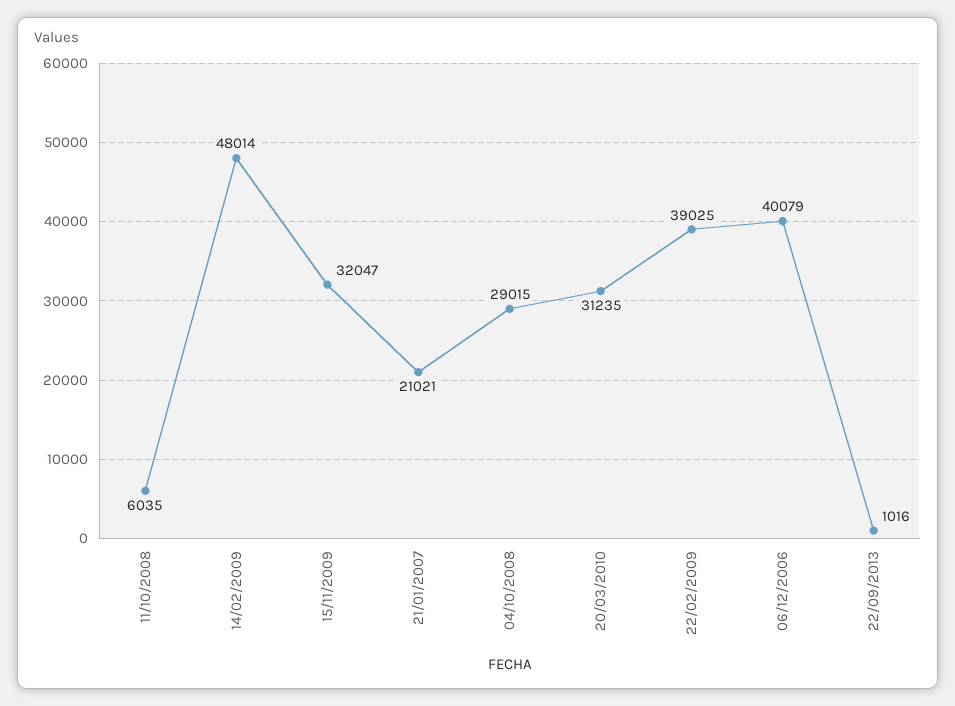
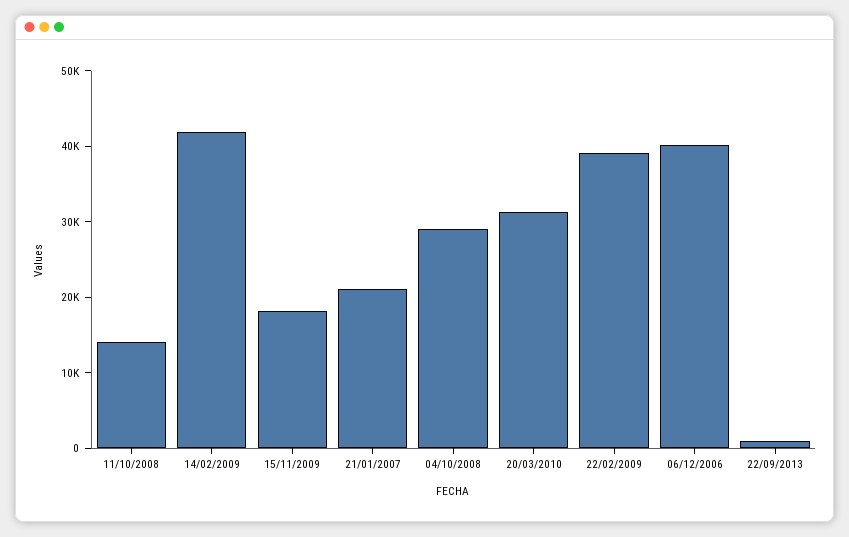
  {
-   "11/10/2008": 6035,
+   "11/10/2008": 14000,
-   "14/02/2009": 48014,
+   "14/02/2009": 42000,
-   "15/11/2009": 32047,
+   "15/11/2009": 18000,
    "21/01/2007": 21021,
    "04/10/2008": 29015,
    "20/03/2010": 31235,
    "22/02/2009": 39025,
    "06/12/2006": 40079,
    "22/09/2013": 1016
  }

